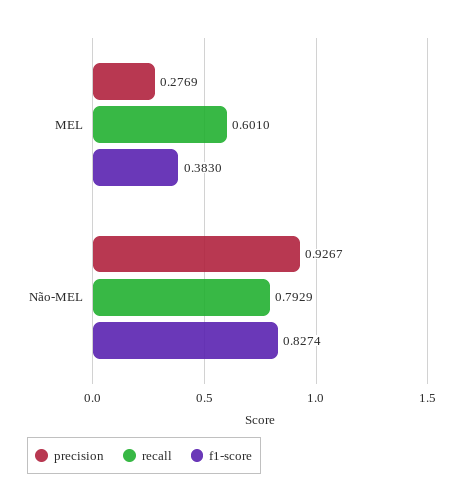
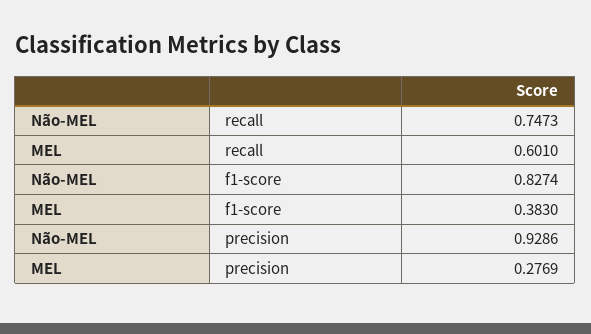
  {
    "precision": {
      "MEL": 0.2769,
-     "Não-MEL": 0.9267
+     "Não-MEL": 0.9286
    },
    "recall": {
      "MEL": 0.601,
-     "Não-MEL": 0.7929
+     "Não-MEL": 0.7473
    },
    "f1-score": {
      "MEL": 0.383,
      "Não-MEL": 0.8274
    }
  }

